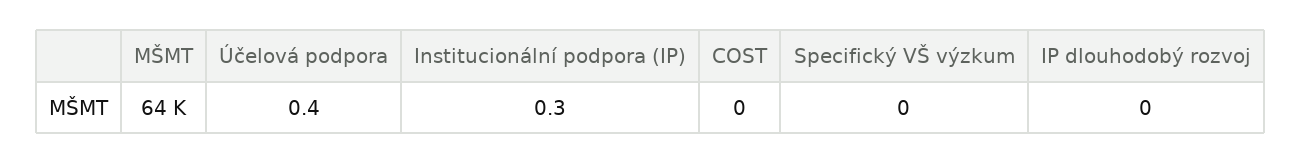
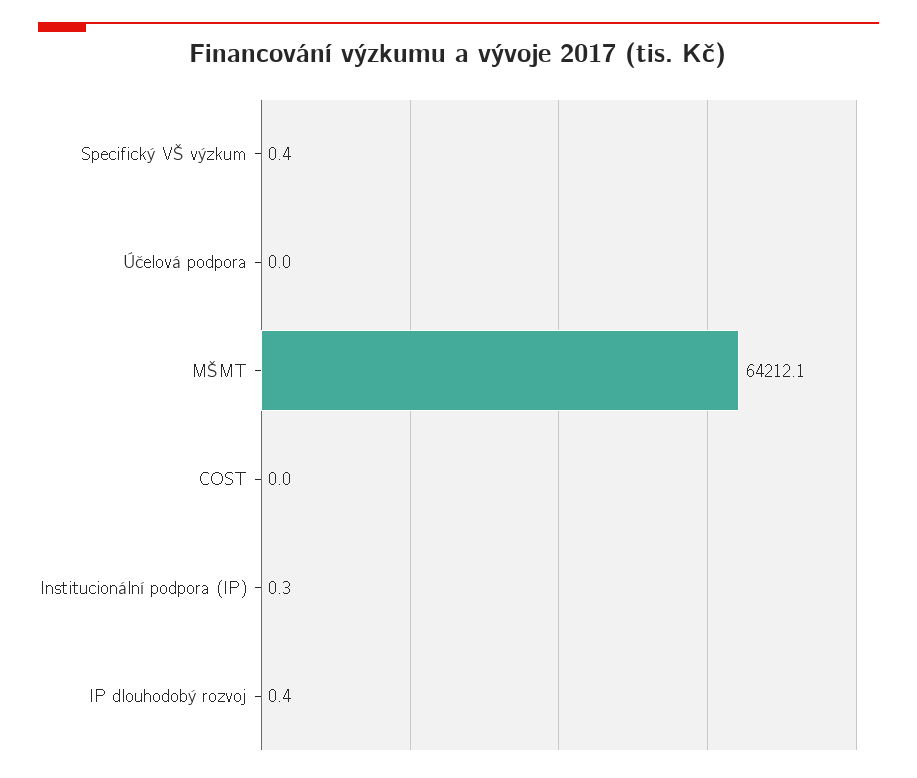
  {
    "MŠMT": 64212.1,
-   "Účelová podpora": 0.4,
+   "Účelová podpora": 0,
    "Institucionální podpora (IP)": 0.3,
    "COST": 0,
-   "Specifický VŠ výzkum": 0,
+   "Specifický VŠ výzkum": 0.4,
-   "IP dlouhodobý rozvoj": 0
+   "IP dlouhodobý rozvoj": 0.4
  }

